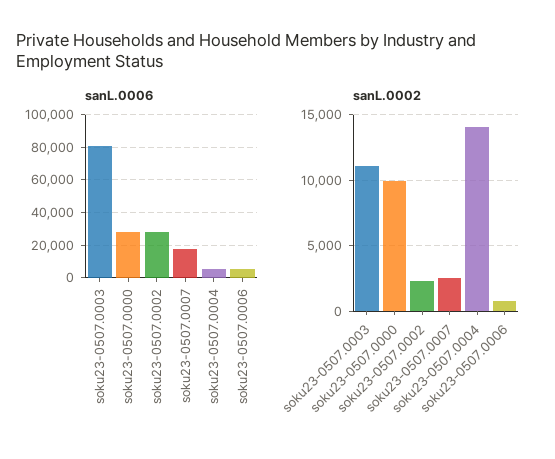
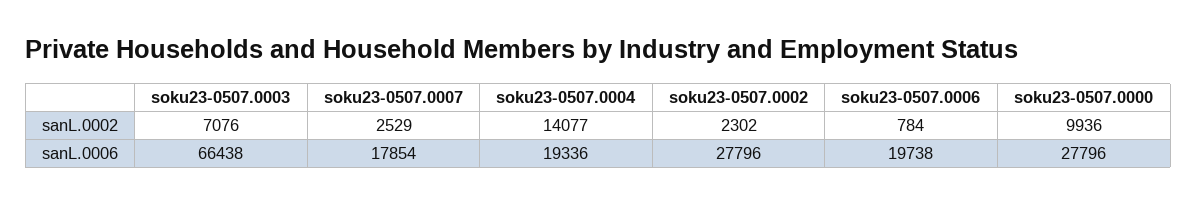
  {
    "sanL.0006": {
-     "soku23-0507.0003": 80000,
+     "soku23-0507.0003": 66438,
      "soku23-0507.0000": 27796,
      "soku23-0507.0002": 27796,
      "soku23-0507.0007": 17854,
-     "soku23-0507.0004": 5000,
+     "soku23-0507.0004": 19336,
-     "soku23-0507.0006": 5000
+     "soku23-0507.0006": 19738
    },
    "sanL.0002": {
-     "soku23-0507.0003": 11000,
+     "soku23-0507.0003": 7076,
      "soku23-0507.0000": 9936,
      "soku23-0507.0002": 2302,
      "soku23-0507.0007": 2529,
      "soku23-0507.0004": 14077,
      "soku23-0507.0006": 784
    }
  }

